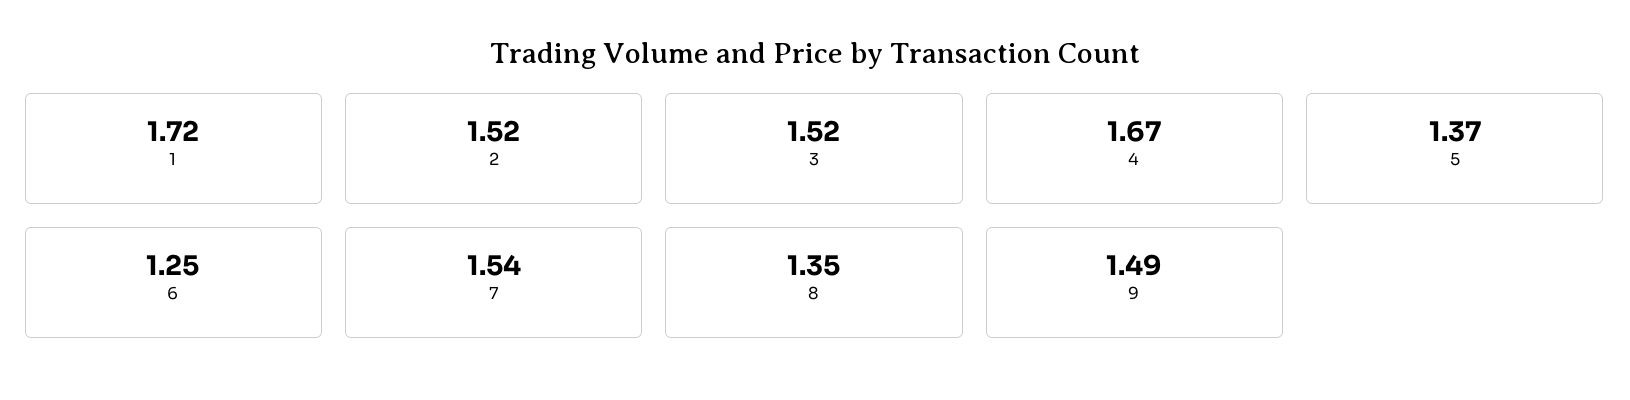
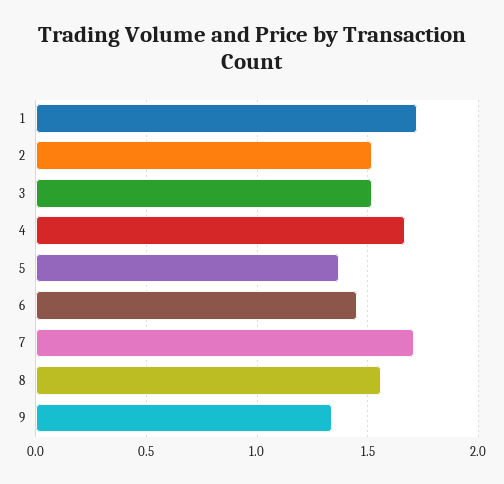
  {
    "1": 1.72,
    "2": 1.52,
    "3": 1.52,
    "4": 1.67,
    "5": 1.37,
-   "6": 1.25,
+   "6": 1.45,
-   "7": 1.54,
+   "7": 1.7,
-   "8": 1.35,
+   "8": 1.55,
-   "9": 1.49
+   "9": 1.35
  }

